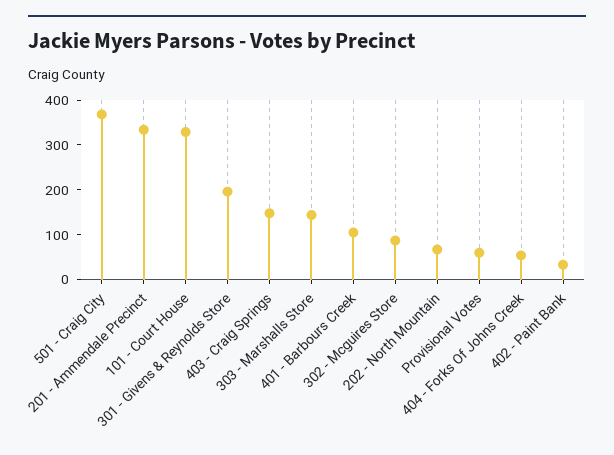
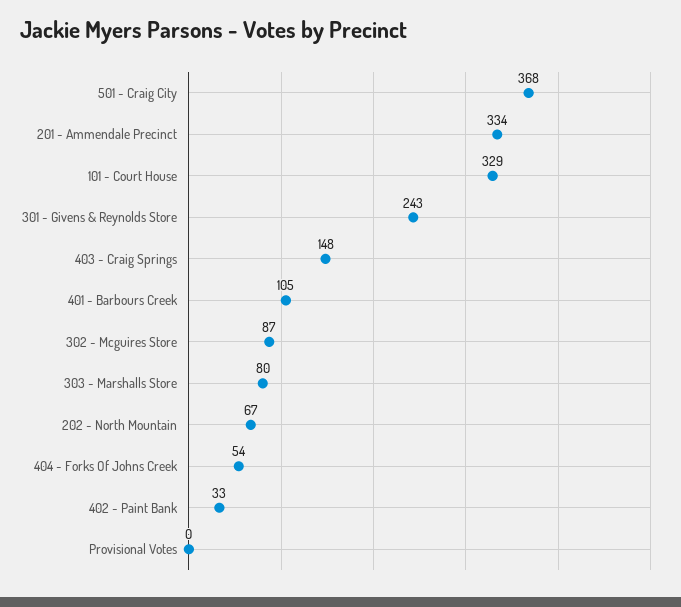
  {
    "501 - Craig City": 368,
    "201 - Ammendale Precinct": 334,
    "101 - Court House": 329,
-   "301 - Givens & Reynolds Store": 200,
+   "301 - Givens & Reynolds Store": 243,
    "403 - Craig Springs": 148,
-   "303 - Marshalls Store": 140,
+   "303 - Marshalls Store": 80,
    "401 - Barbours Creek": 105,
    "302 - Mcguires Store": 87,
    "202 - North Mountain": 67,
-   "Provisional Votes": 60,
+   "Provisional Votes": 0,
    "404 - Forks Of Johns Creek": 54,
    "402 - Paint Bank": 33
  }

